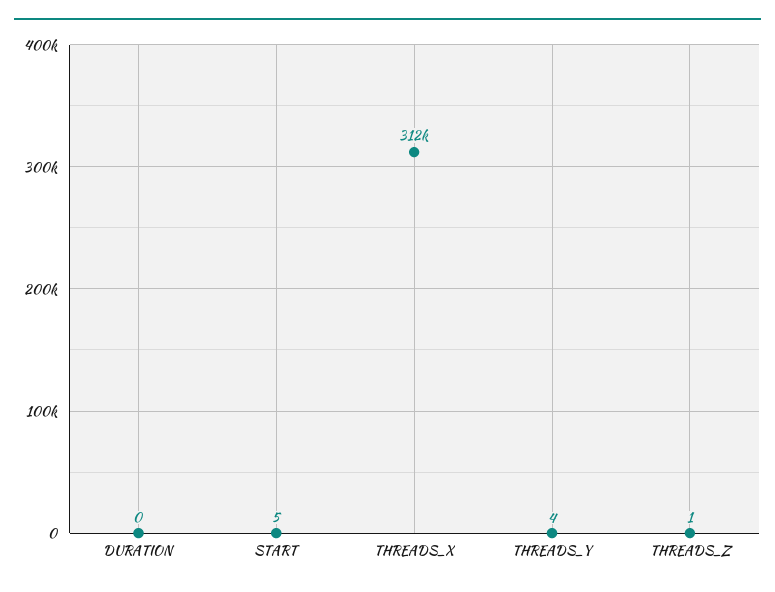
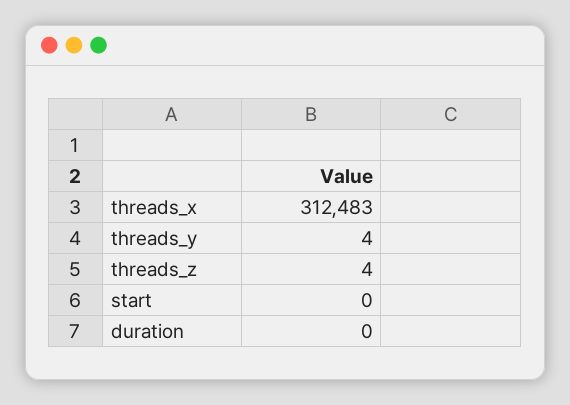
  {
    "DURATION": 0,
-   "START": 5,
+   "START": 0,
    "THREADS_X": 312483,
    "THREADS_Y": 4,
-   "THREADS_Z": 1
+   "THREADS_Z": 4
  }

